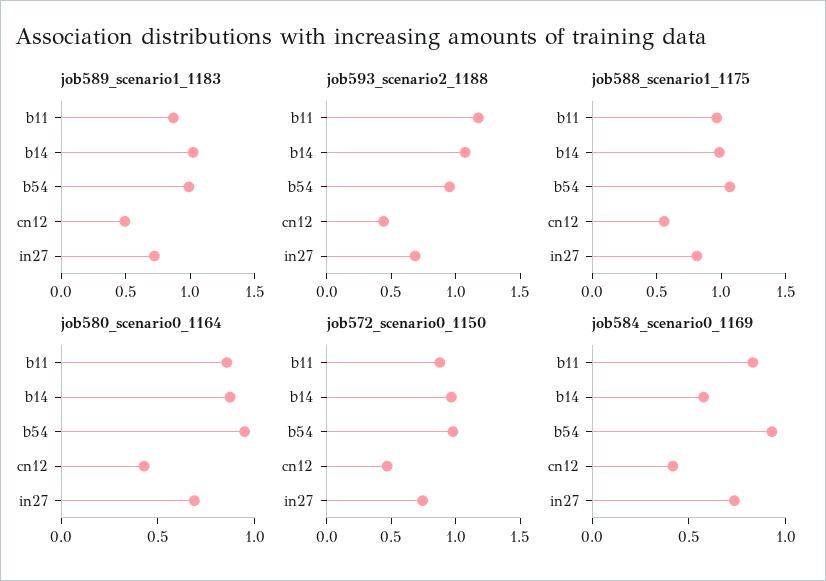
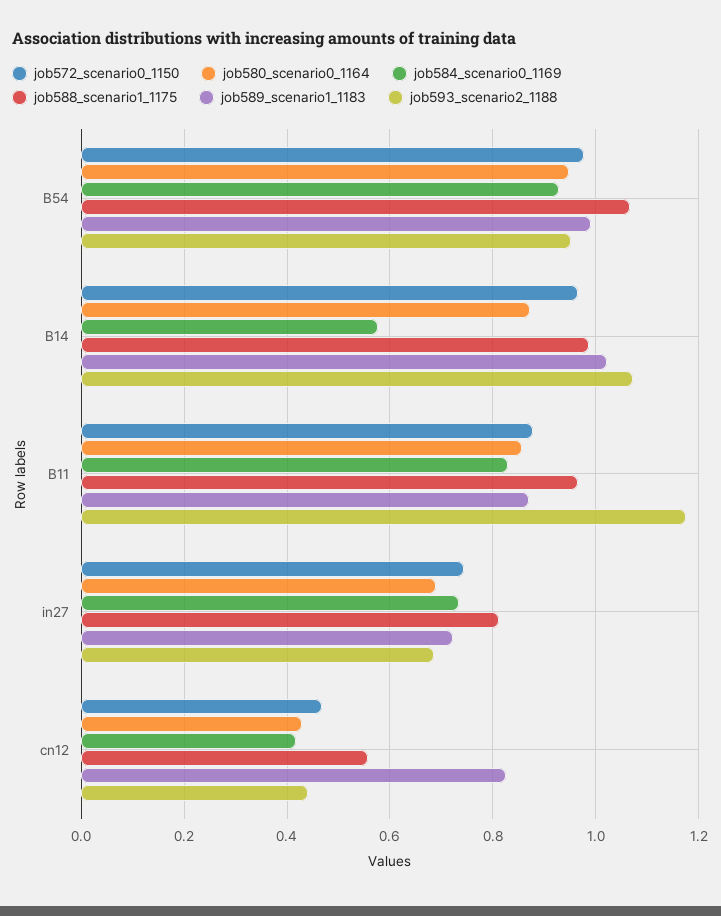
  {
    "job589_scenario1_1183": {
      "b11": 0.88,
      "b14": 1.02,
      "b54": 1,
-     "cn12": 0.5,
+     "cn12": 0.82,
      "in27": 0.72
    },
    "job593_scenario2_1188": {
      "b11": 1.18,
      "b14": 1.08,
      "b54": 0.96,
      "cn12": 0.44,
      "in27": 0.68
    },
    "job588_scenario1_1175": {
      "b11": 0.96,
      "b14": 0.98,
      "b54": 1.06,
      "cn12": 0.56,
      "in27": 0.82
    },
    "job580_scenario0_1164": {
      "b11": 0.86,
      "b14": 0.88,
      "b54": 0.94,
      "cn12": 0.42,
      "in27": 0.68
    },
    "job572_scenario0_1150": {
      "b11": 0.88,
      "b14": 0.96,
      "b54": 0.98,
      "cn12": 0.46,
      "in27": 0.74
    },
    "job584_scenario0_1169": {
      "b11": 0.82,
      "b14": 0.58,
      "b54": 0.92,
      "cn12": 0.42,
      "in27": 0.74
    }
  }

